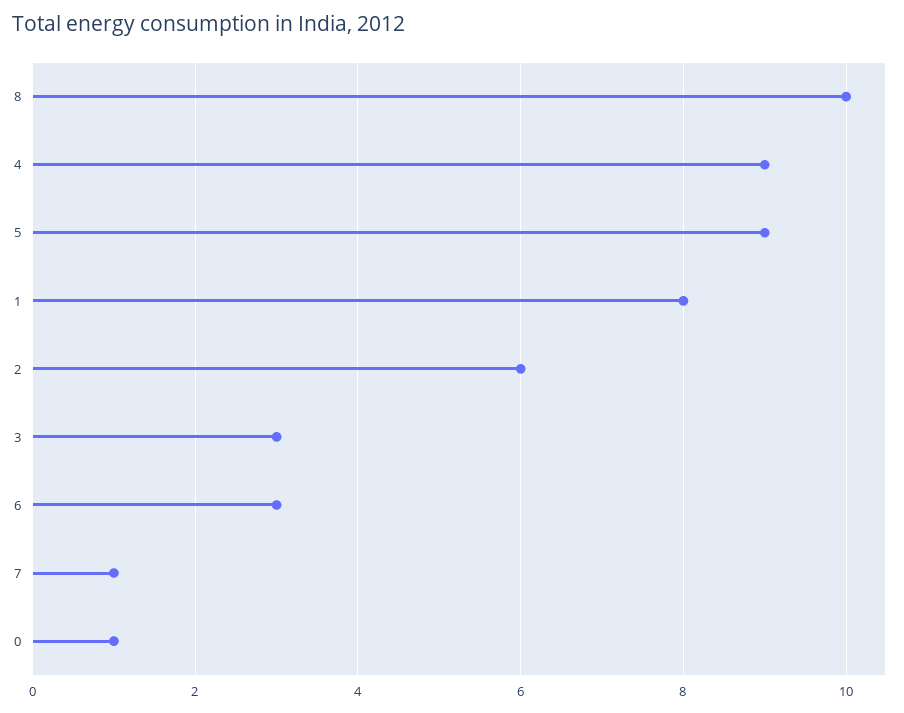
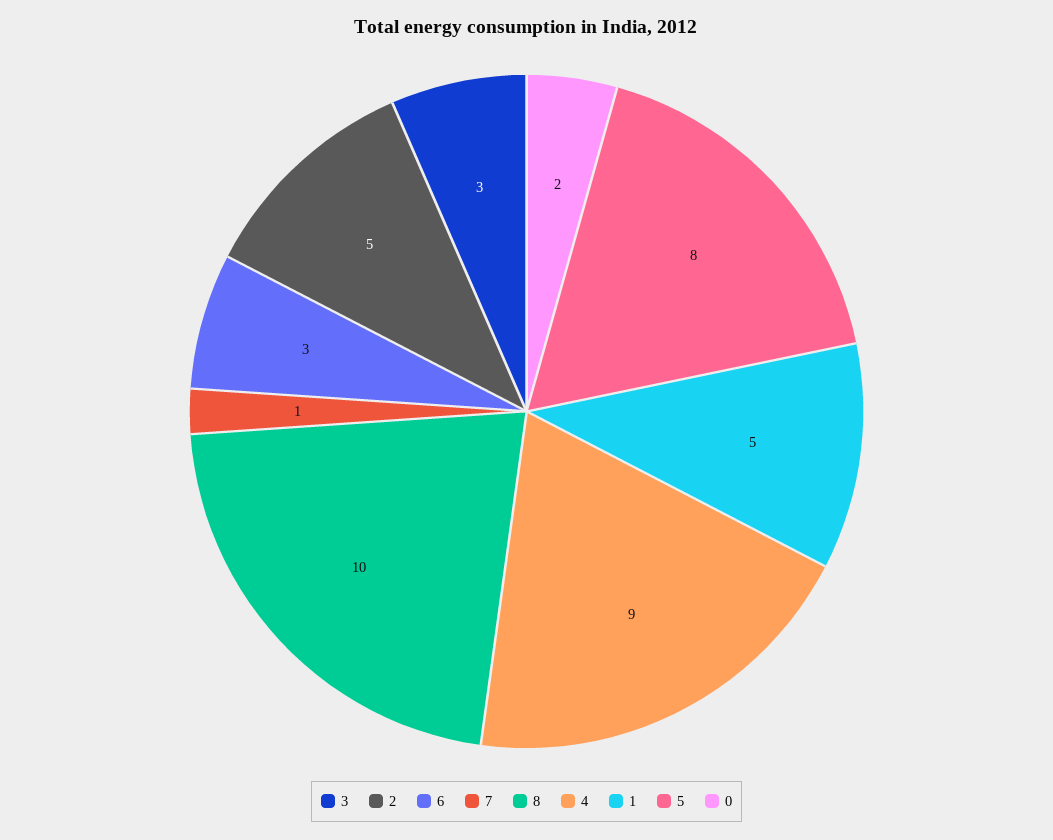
  {
    "8": 10,
    "4": 9,
-   "5": 9,
+   "5": 8,
-   "1": 8,
+   "1": 5,
-   "2": 6,
+   "2": 5,
    "3": 3,
    "6": 3,
    "7": 1,
-   "0": 1
+   "0": 2
  }

